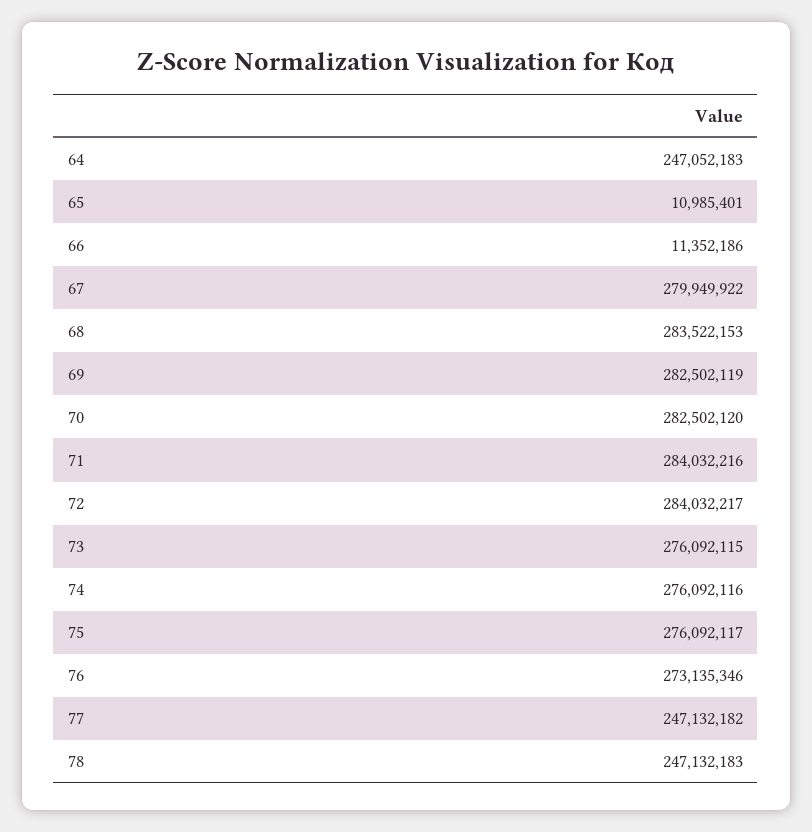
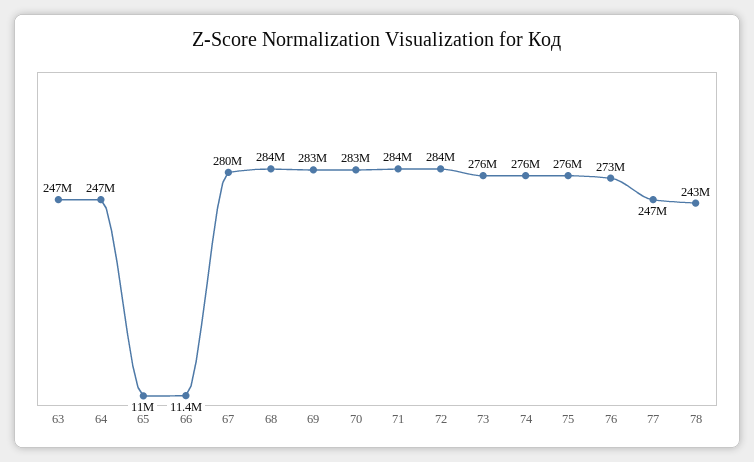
  {
    "64": 247052183,
    "65": 10985401,
    "66": 11352186,
    "67": 279949922,
    "68": 283522153,
    "69": 282502119,
    "70": 282502120,
    "71": 284032216,
    "72": 284032217,
    "73": 276092115,
    "74": 276092116,
    "75": 276092117,
    "76": 273135346,
    "77": 247132182,
-   "78": 247132183
+   "78": 243000000,
+   "63": 247000000
  }

